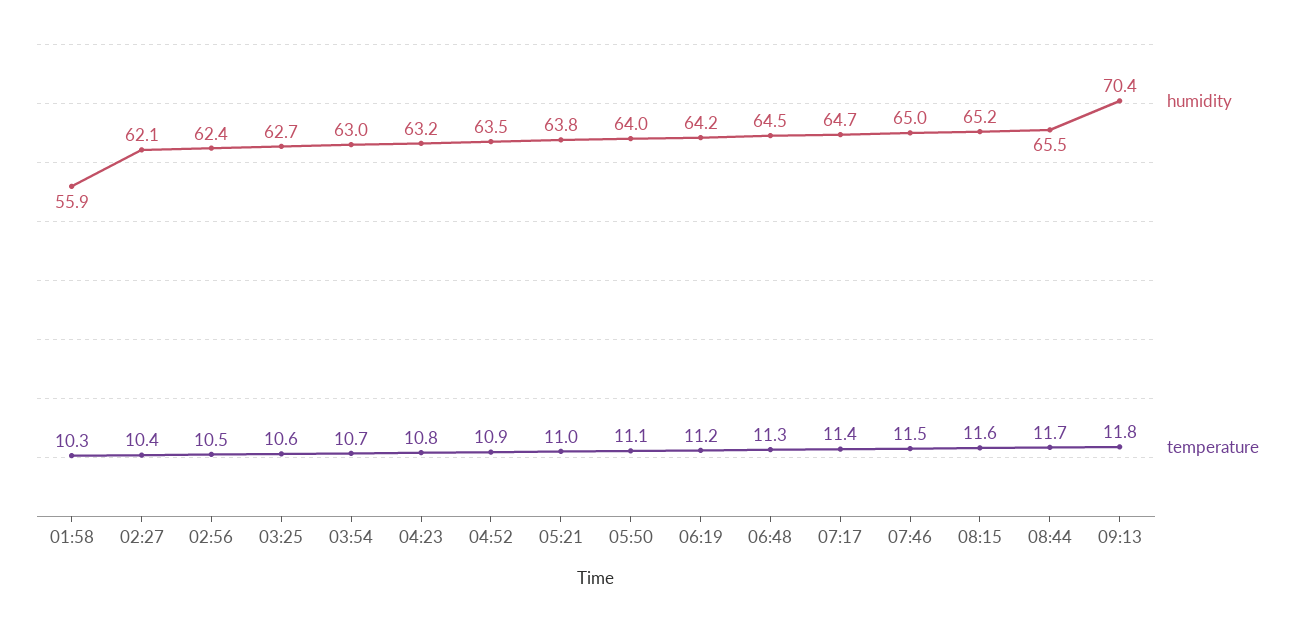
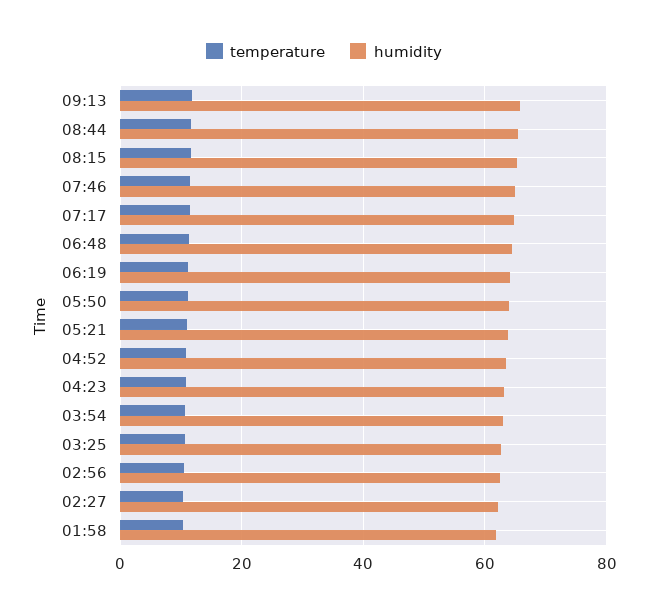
  {
    "humidity": {
-     "01:58": 55.9,
+     "01:58": 62,
      "02:27": 62.1,
      "02:56": 62.4,
      "03:25": 62.7,
      "03:54": 63,
      "04:23": 63.2,
      "04:52": 63.5,
      "05:21": 63.8,
      "05:50": 64,
      "06:19": 64.2,
      "06:48": 64.5,
      "07:17": 64.7,
      "07:46": 65,
      "08:15": 65.2,
      "08:44": 65.5,
-     "09:13": 70.4
+     "09:13": 66
    },
    "temperature": {
      "01:58": 10.3,
      "02:27": 10.4,
      "02:56": 10.5,
      "03:25": 10.6,
      "03:54": 10.7,
      "04:23": 10.8,
      "04:52": 10.9,
      "05:21": 11,
      "05:50": 11.1,
      "06:19": 11.2,
      "06:48": 11.3,
      "07:17": 11.4,
      "07:46": 11.5,
      "08:15": 11.6,
      "08:44": 11.7,
      "09:13": 11.8
    }
  }

